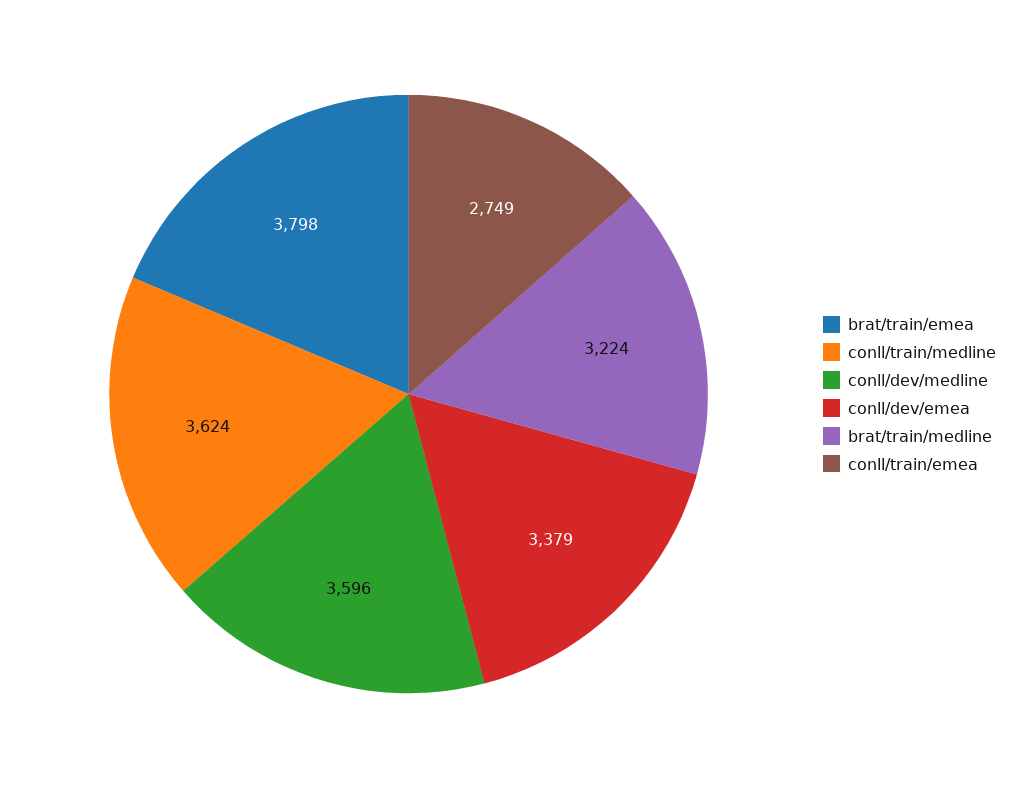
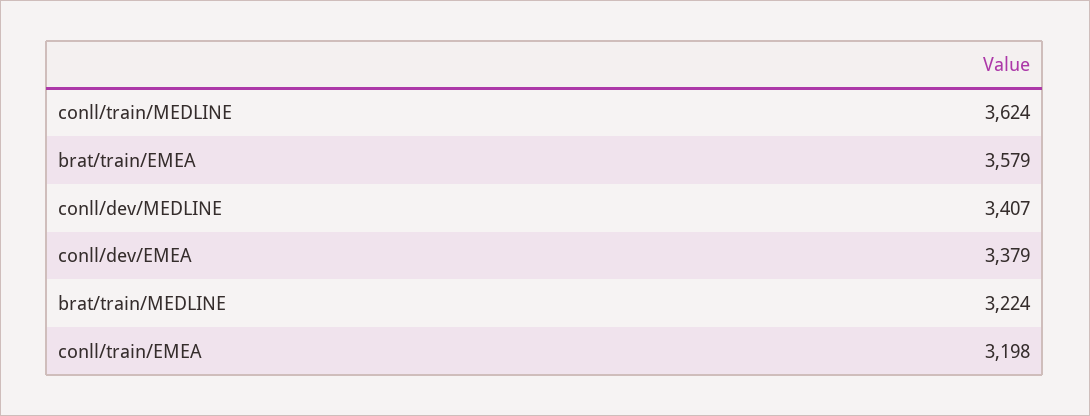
  {
-   "brat/train/emea": 3798,
+   "brat/train/emea": 3579,
    "conll/train/medline": 3624,
-   "conll/dev/medline": 3596,
+   "conll/dev/medline": 3407,
    "conll/dev/emea": 3379,
    "brat/train/medline": 3224,
-   "conll/train/emea": 2749
+   "conll/train/emea": 3198
  }

